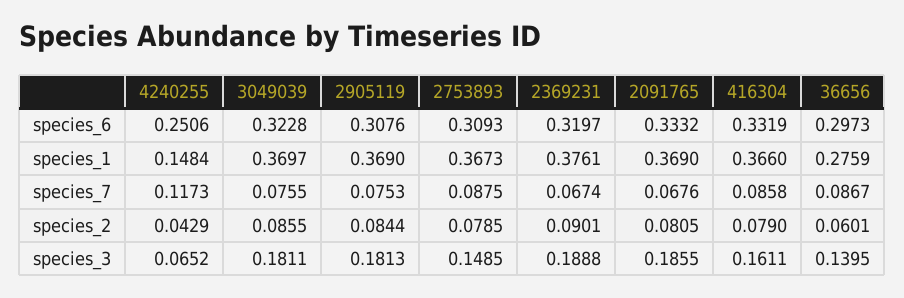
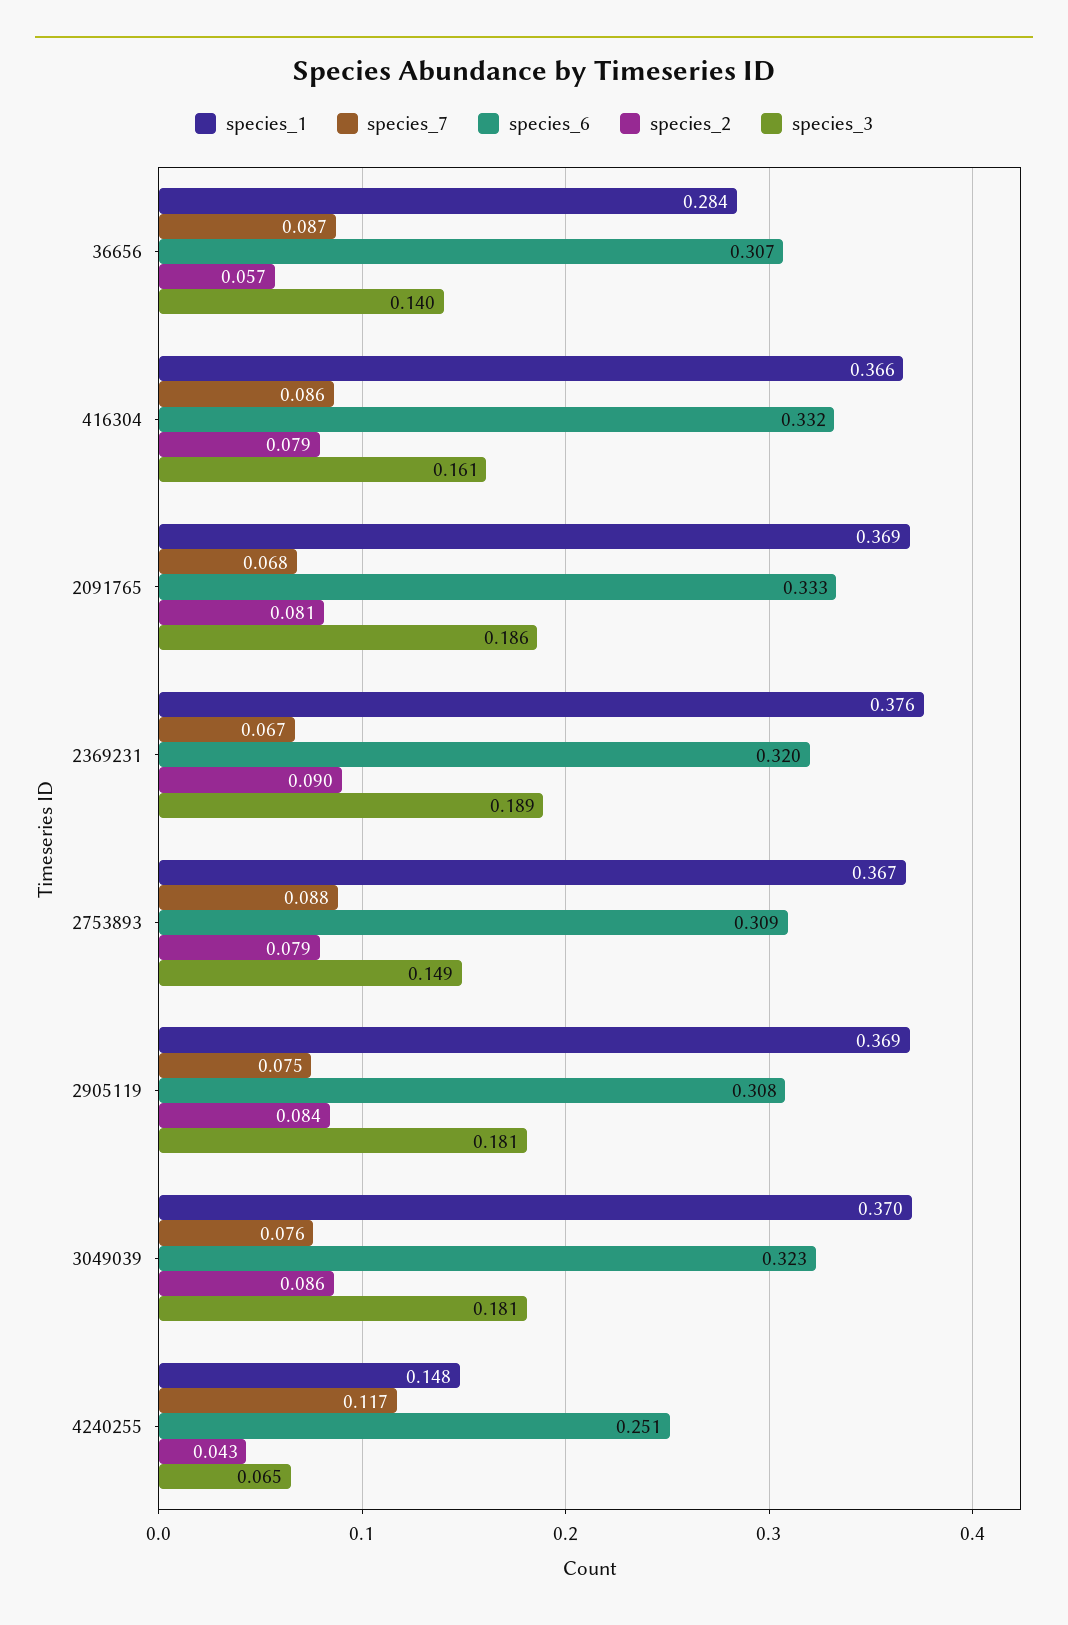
  {
    "species_6": {
      "4240255": 0.2506,
      "3049039": 0.3228,
      "2905119": 0.3076,
      "2753893": 0.3093,
      "2369231": 0.3197,
      "2091765": 0.3332,
      "416304": 0.3319,
-     "36656": 0.2973
+     "36656": 0.307
    },
    "species_1": {
      "4240255": 0.1484,
      "3049039": 0.3697,
      "2905119": 0.369,
      "2753893": 0.3673,
      "2369231": 0.3761,
      "2091765": 0.369,
      "416304": 0.366,
-     "36656": 0.2759
+     "36656": 0.284
    },
    "species_7": {
      "4240255": 0.1173,
      "3049039": 0.0755,
      "2905119": 0.0753,
      "2753893": 0.0875,
      "2369231": 0.0674,
      "2091765": 0.0676,
      "416304": 0.0858,
      "36656": 0.0867
    },
    "species_2": {
      "4240255": 0.0429,
      "3049039": 0.0855,
      "2905119": 0.0844,
      "2753893": 0.0785,
      "2369231": 0.0901,
      "2091765": 0.0805,
      "416304": 0.079,
-     "36656": 0.0601
+     "36656": 0.057
    },
    "species_3": {
      "4240255": 0.0652,
      "3049039": 0.1811,
      "2905119": 0.1813,
      "2753893": 0.1485,
      "2369231": 0.1888,
      "2091765": 0.1855,
      "416304": 0.1611,
      "36656": 0.1395
    }
  }

